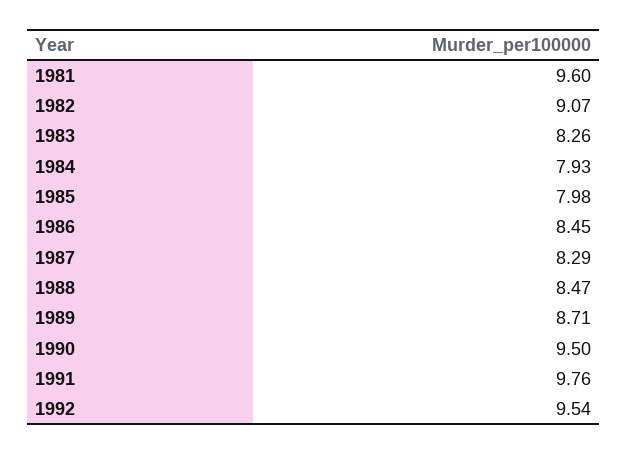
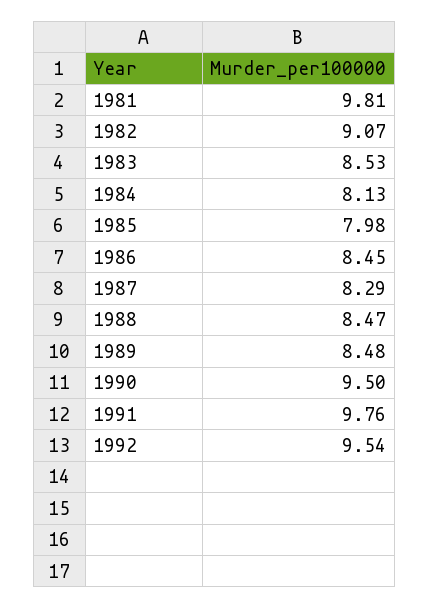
  {
-   "1981": 9.6,
+   "1981": 9.81,
    "1982": 9.07,
-   "1983": 8.26,
+   "1983": 8.53,
-   "1984": 7.93,
+   "1984": 8.13,
    "1985": 7.98,
    "1986": 8.45,
    "1987": 8.29,
    "1988": 8.47,
-   "1989": 8.71,
+   "1989": 8.48,
    "1990": 9.5,
    "1991": 9.76,
    "1992": 9.54
  }

